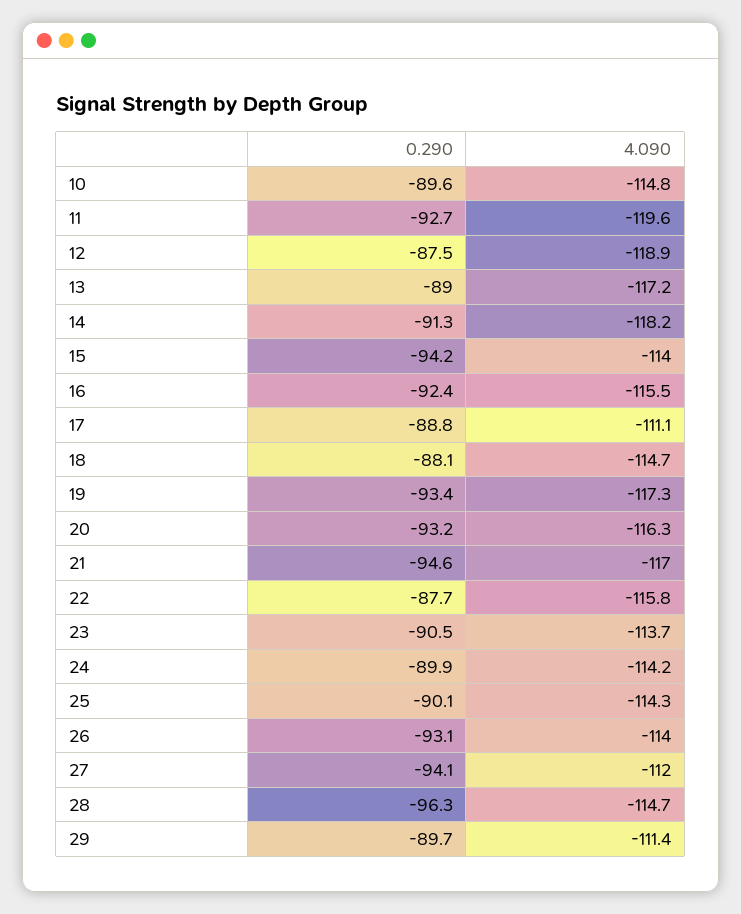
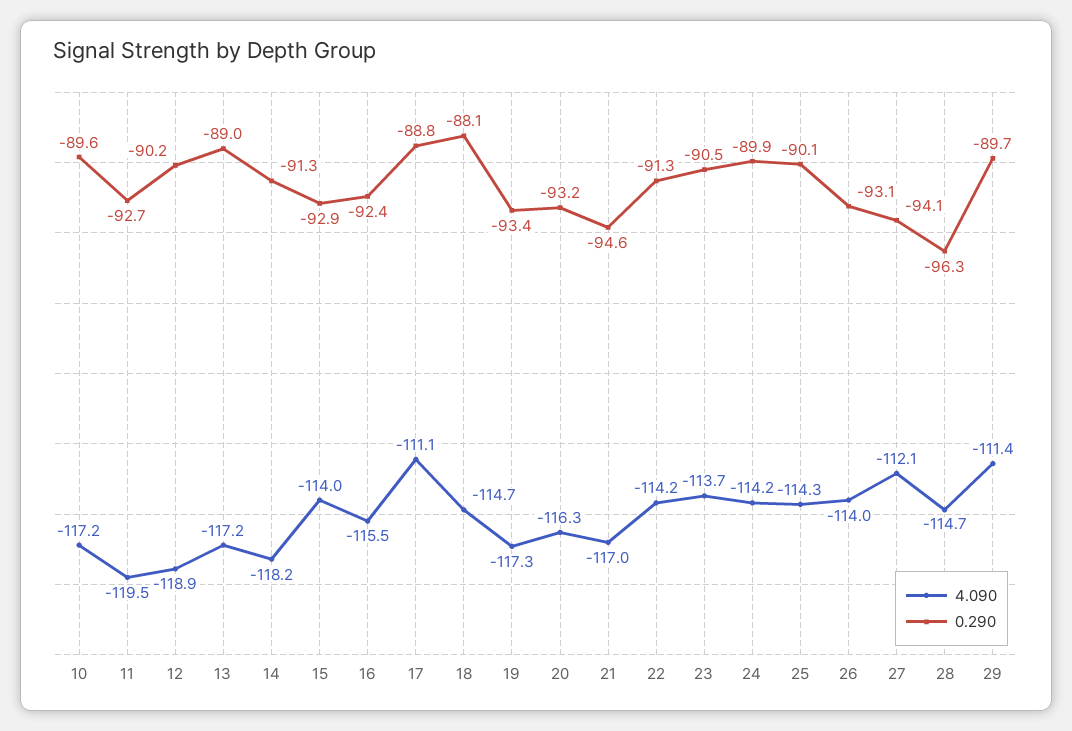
  {
    "0.290": {
      "10": -89.6,
      "11": -92.7,
-     "12": -87.5,
+     "12": -90.2,
      "13": -89,
      "14": -91.3,
-     "15": -94.2,
+     "15": -92.9,
      "16": -92.4,
      "17": -88.8,
      "18": -88.1,
      "19": -93.4,
      "20": -93.2,
      "21": -94.6,
-     "22": -87.7,
+     "22": -91.3,
      "23": -90.5,
      "24": -89.9,
      "25": -90.1,
      "26": -93.1,
      "27": -94.1,
      "28": -96.3,
      "29": -89.7
    },
    "4.090": {
-     "10": -114.8,
+     "10": -117.2,
-     "11": -119.6,
+     "11": -119.5,
      "12": -118.9,
      "13": -117.2,
      "14": -118.2,
      "15": -114,
      "16": -115.5,
      "17": -111.1,
      "18": -114.7,
      "19": -117.3,
      "20": -116.3,
      "21": -117,
-     "22": -115.8,
+     "22": -114.2,
      "23": -113.7,
      "24": -114.2,
      "25": -114.3,
      "26": -114,
-     "27": -112,
+     "27": -112.1,
      "28": -114.7,
      "29": -111.4
    }
  }

